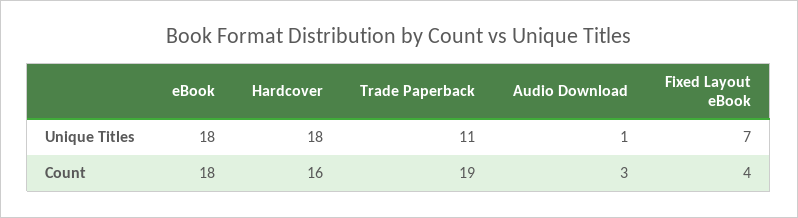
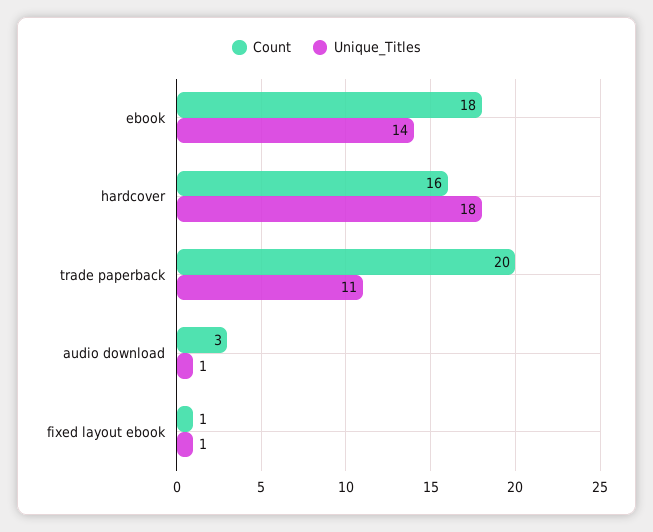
  {
    "Unique Titles": {
-     "eBook": 18,
+     "eBook": 14,
      "Hardcover": 18,
      "Trade Paperback": 11,
      "Audio Download": 1,
-     "Fixed Layout eBook": 7
+     "Fixed Layout eBook": 1
    },
    "Count": {
      "eBook": 18,
      "Hardcover": 16,
-     "Trade Paperback": 19,
+     "Trade Paperback": 20,
      "Audio Download": 3,
-     "Fixed Layout eBook": 4
+     "Fixed Layout eBook": 1
    }
  }

